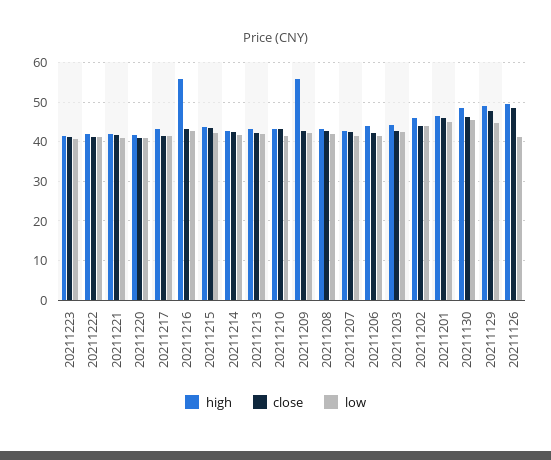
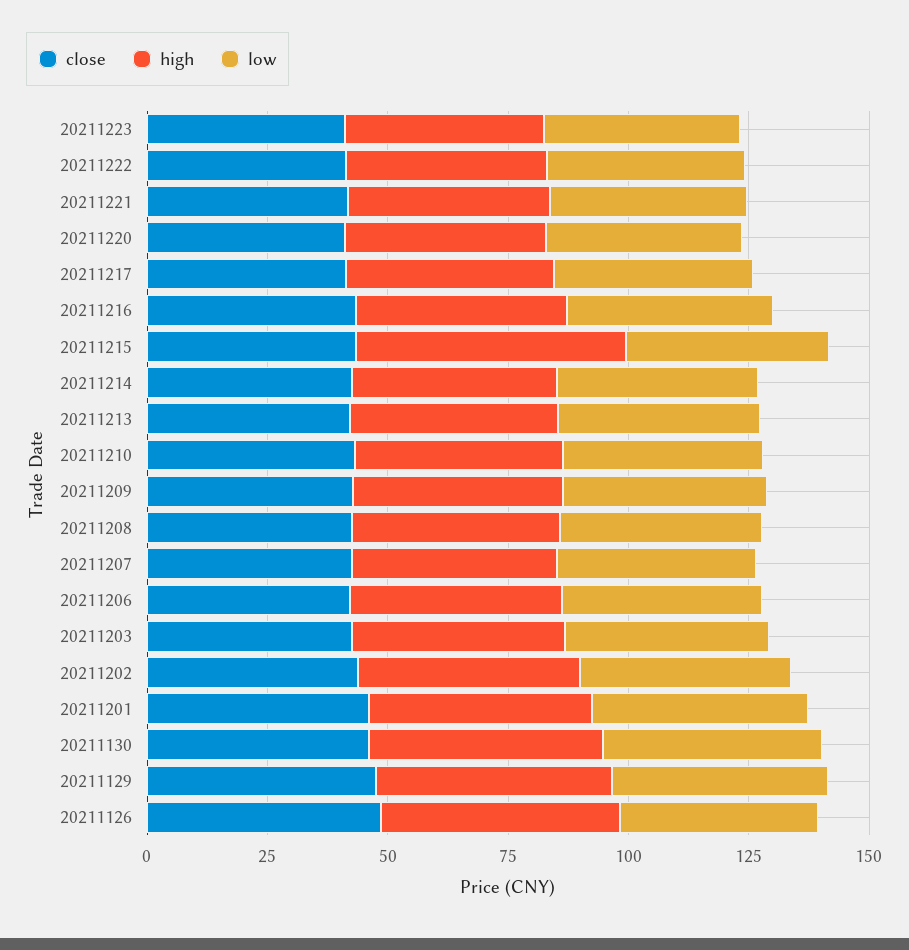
  {
    "high": {
      "20211223": 42,
      "20211222": 42,
      "20211221": 42,
      "20211220": 42,
      "20211217": 44,
-     "20211216": 56,
+     "20211216": 45,
-     "20211215": 44,
+     "20211215": 55,
      "20211214": 42,
      "20211213": 44,
      "20211210": 44,
-     "20211209": 56,
+     "20211209": 45,
      "20211208": 44,
      "20211207": 42,
      "20211206": 44,
      "20211203": 44,
      "20211202": 46,
      "20211201": 46,
      "20211130": 48,
      "20211129": 50,
      "20211126": 50
    },
    "close": {
      "20211223": 42,
      "20211222": 42,
      "20211221": 42,
      "20211220": 42,
      "20211217": 42,
      "20211216": 44,
      "20211215": 44,
      "20211214": 42,
      "20211213": 42,
      "20211210": 44,
      "20211209": 42,
      "20211208": 42,
      "20211207": 42,
      "20211206": 42,
      "20211203": 42,
      "20211202": 44,
      "20211201": 46,
      "20211130": 46,
      "20211129": 48,
      "20211126": 48
    },
    "low": {
      "20211223": 40,
      "20211222": 42,
      "20211221": 42,
      "20211220": 40,
      "20211217": 42,
      "20211216": 42,
      "20211215": 42,
      "20211214": 42,
      "20211213": 42,
      "20211210": 42,
      "20211209": 42,
      "20211208": 42,
      "20211207": 42,
      "20211206": 42,
      "20211203": 42,
      "20211202": 44,
      "20211201": 44,
      "20211130": 46,
      "20211129": 44,
      "20211126": 42
    }
  }

